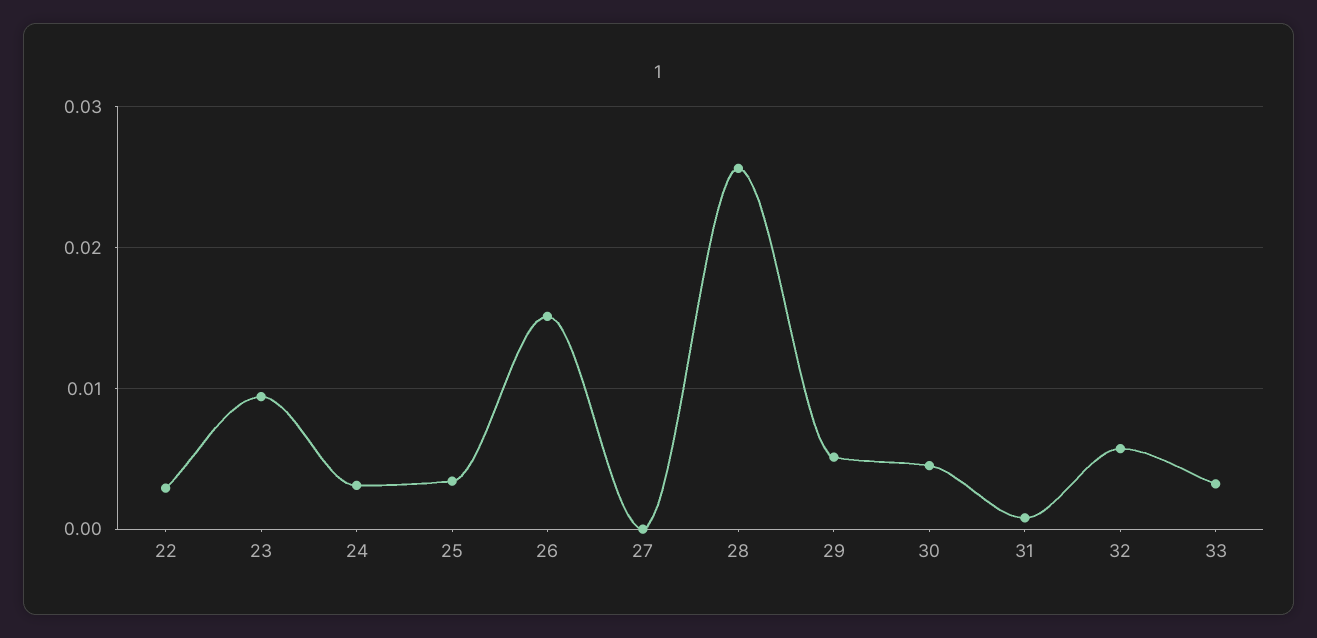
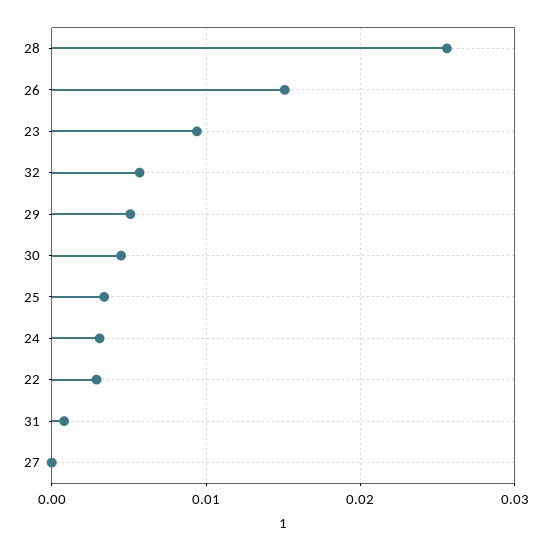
  {
    "22": 0.003,
    "23": 0.009,
    "24": 0.003,
    "25": 0.003,
    "26": 0.015,
    "27": 0,
    "28": 0.026,
    "29": 0.005,
    "30": 0.005,
    "31": 0.001,
-   "32": 0.006,
+   "32": 0.006
-   "33": 0.003
  }

